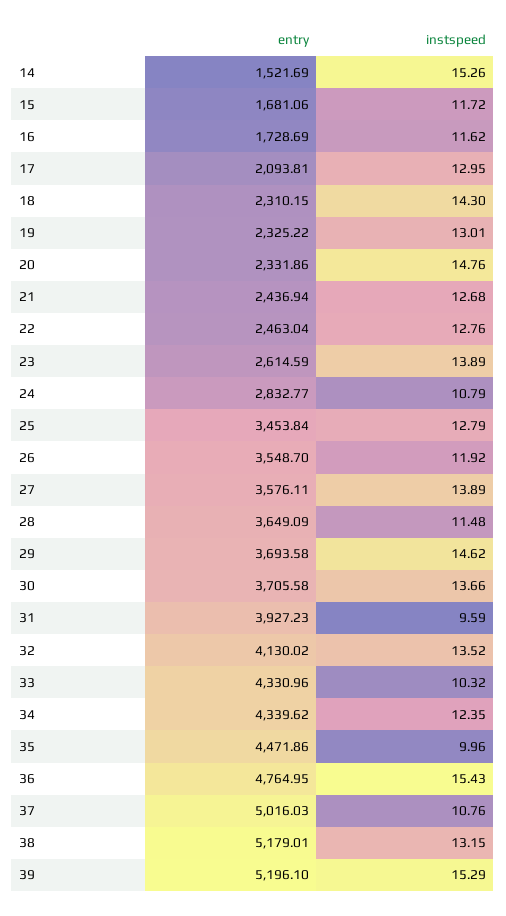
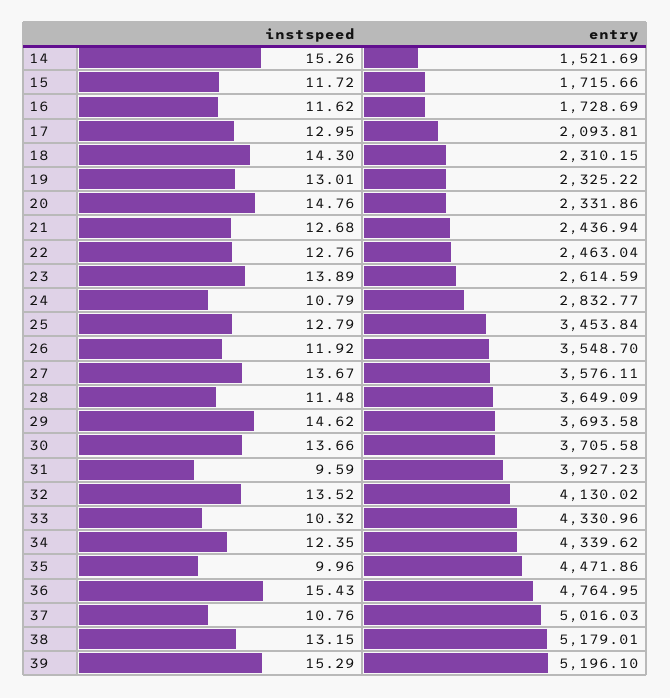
  {
    "entry": {
      "14": 1521.69,
-     "15": 1681.06,
+     "15": 1715.66,
      "16": 1728.69,
      "17": 2093.81,
      "18": 2310.15,
      "19": 2325.22,
      "20": 2331.86,
      "21": 2436.94,
      "22": 2463.04,
      "23": 2614.59,
      "24": 2832.77,
      "25": 3453.84,
      "26": 3548.7,
      "27": 3576.11,
      "28": 3649.09,
      "29": 3693.58,
      "30": 3705.58,
      "31": 3927.23,
      "32": 4130.02,
      "33": 4330.96,
      "34": 4339.62,
      "35": 4471.86,
      "36": 4764.95,
      "37": 5016.03,
      "38": 5179.01,
      "39": 5196.1
    },
    "instspeed": {
      "14": 15.26,
      "15": 11.72,
      "16": 11.62,
      "17": 12.95,
      "18": 14.3,
      "19": 13.01,
      "20": 14.76,
      "21": 12.68,
      "22": 12.76,
      "23": 13.89,
      "24": 10.79,
      "25": 12.79,
      "26": 11.92,
-     "27": 13.89,
+     "27": 13.67,
      "28": 11.48,
      "29": 14.62,
      "30": 13.66,
      "31": 9.59,
      "32": 13.52,
      "33": 10.32,
      "34": 12.35,
      "35": 9.96,
      "36": 15.43,
      "37": 10.76,
      "38": 13.15,
      "39": 15.29
    }
  }

